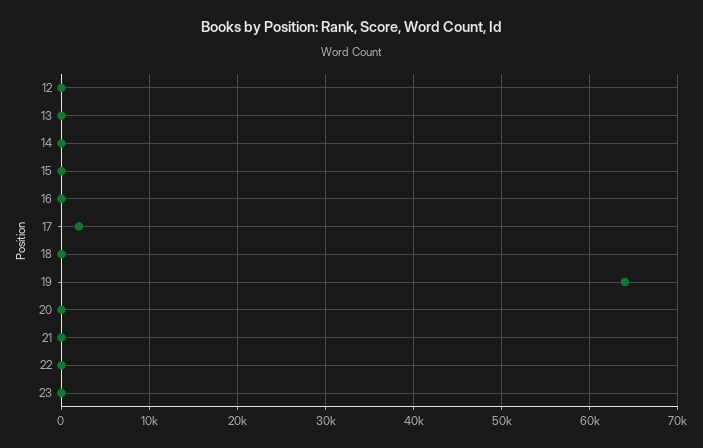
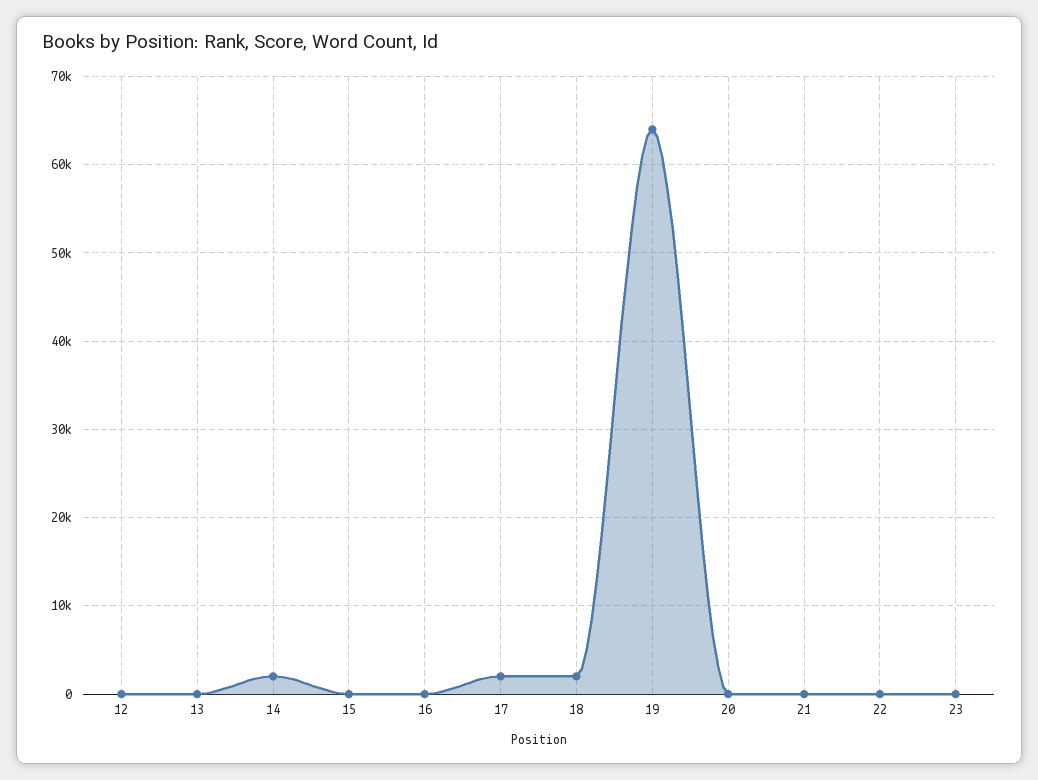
  {
    "12": 0,
    "13": 0,
-   "14": 0,
+   "14": 2000,
    "15": 0,
    "16": 0,
    "17": 2000,
-   "18": 0,
+   "18": 2000,
    "19": 64000,
    "20": 0,
    "21": 0,
    "22": 0,
    "23": 0
  }

